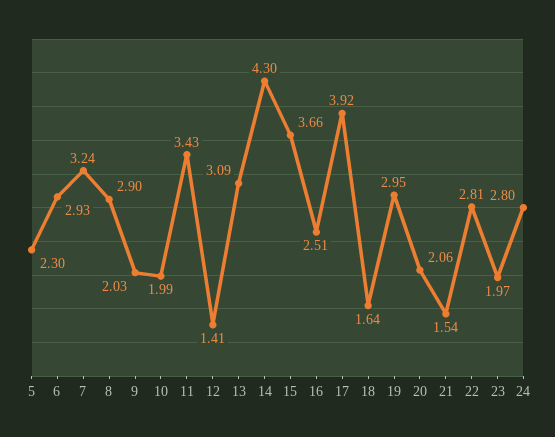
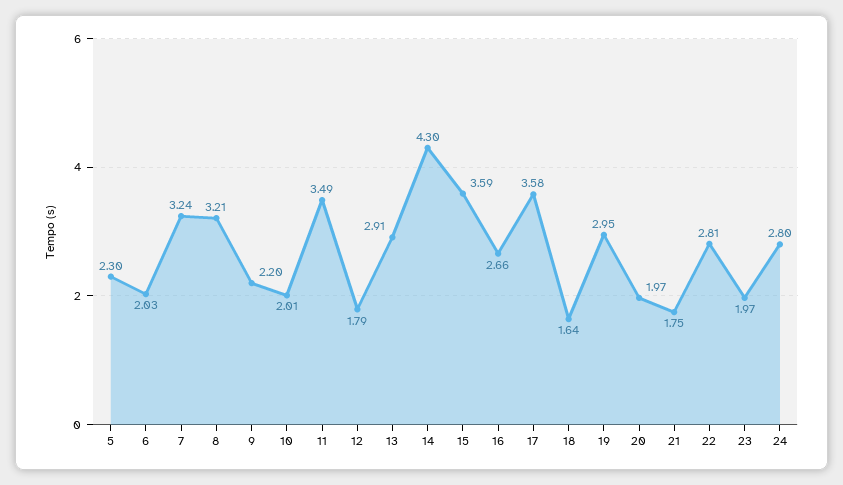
  {
    "5": 2.3,
-   "6": 2.93,
+   "6": 2.03,
    "7": 3.24,
-   "8": 2.9,
+   "8": 3.21,
-   "9": 2.03,
+   "9": 2.2,
-   "10": 1.99,
+   "10": 2.01,
-   "11": 3.43,
+   "11": 3.49,
-   "12": 1.41,
+   "12": 1.79,
-   "13": 3.09,
+   "13": 2.91,
    "14": 4.3,
-   "15": 3.66,
+   "15": 3.59,
-   "16": 2.51,
+   "16": 2.66,
-   "17": 3.92,
+   "17": 3.58,
    "18": 1.64,
    "19": 2.95,
-   "20": 2.06,
+   "20": 1.97,
-   "21": 1.54,
+   "21": 1.75,
    "22": 2.81,
    "23": 1.97,
    "24": 2.8
  }

